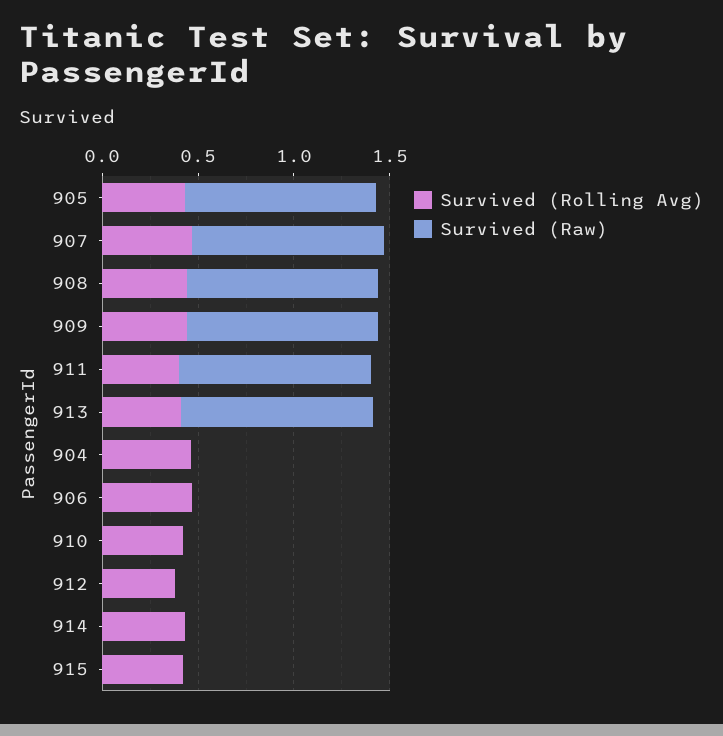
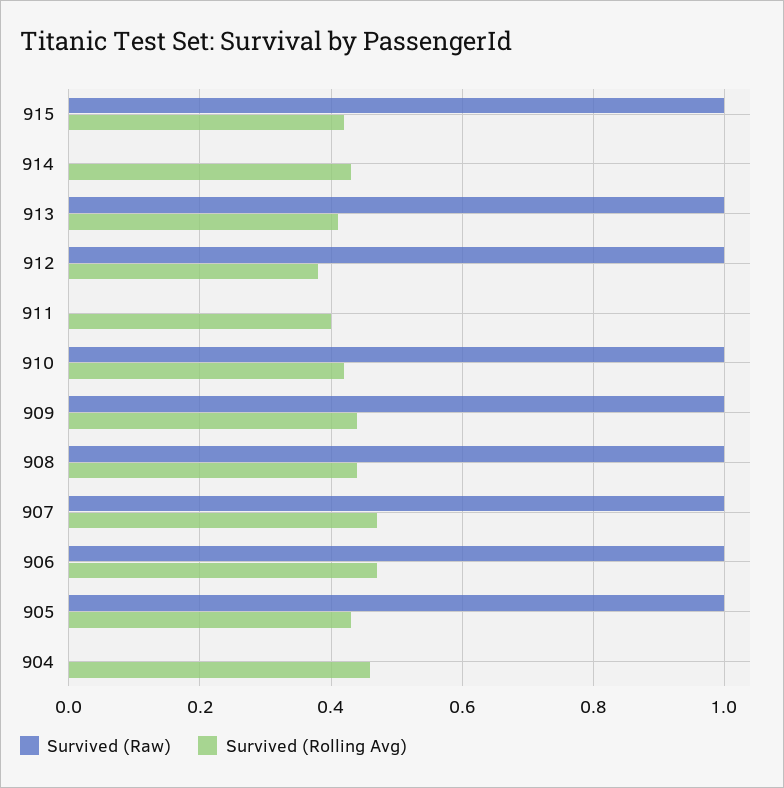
  {
    "Survived (Rolling Avg)": {
      "905": 0.45,
      "907": 0.45,
      "908": 0.45,
      "909": 0.45,
      "911": 0.4,
      "913": 0.4,
      "904": 0.45,
      "906": 0.45,
      "910": 0.4,
      "912": 0.4,
      "914": 0.45,
      "915": 0.4
    },
    "Survived (Raw)": {
      "905": 1,
      "907": 1,
      "908": 1,
      "909": 1,
-     "911": 1,
+     "911": 0,
      "913": 1,
      "904": 0,
-     "906": 0,
+     "906": 1,
-     "910": 0,
+     "910": 1,
-     "912": 0,
+     "912": 1,
      "914": 0,
-     "915": 0
+     "915": 1
    }
  }

